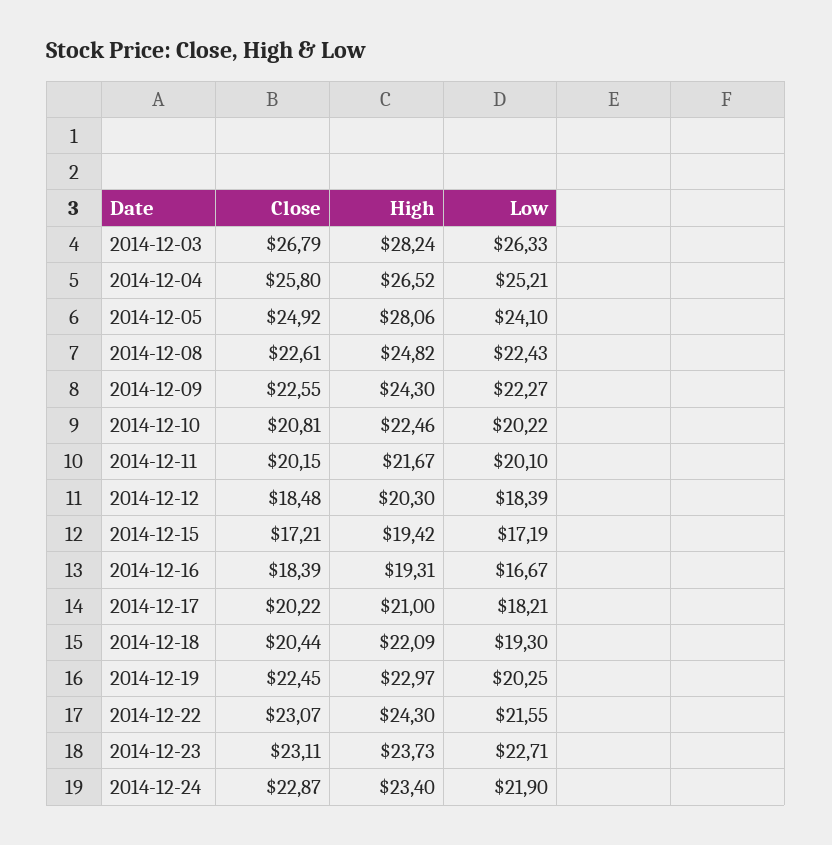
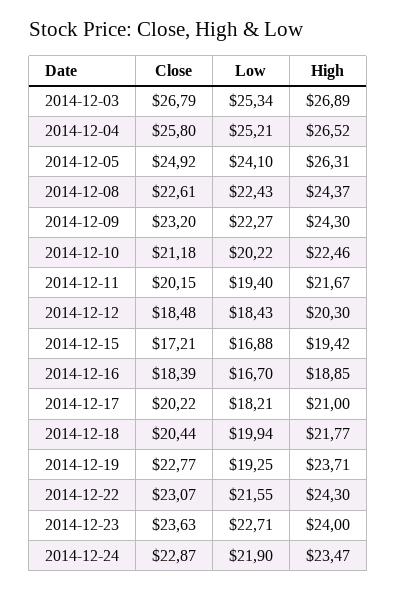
  {
    "Close": {
      "2014-12-03": 26.79,
      "2014-12-04": 25.8,
      "2014-12-05": 24.92,
      "2014-12-08": 22.61,
-     "2014-12-09": 22.55,
+     "2014-12-09": 23.2,
-     "2014-12-10": 20.81,
+     "2014-12-10": 21.18,
      "2014-12-11": 20.15,
      "2014-12-12": 18.48,
      "2014-12-15": 17.21,
      "2014-12-16": 18.39,
      "2014-12-17": 20.22,
      "2014-12-18": 20.44,
-     "2014-12-19": 22.45,
+     "2014-12-19": 22.77,
      "2014-12-22": 23.07,
-     "2014-12-23": 23.11,
+     "2014-12-23": 23.63,
      "2014-12-24": 22.87
    },
    "High": {
-     "2014-12-03": 28.24,
+     "2014-12-03": 26.89,
      "2014-12-04": 26.52,
-     "2014-12-05": 28.06,
+     "2014-12-05": 26.31,
-     "2014-12-08": 24.82,
+     "2014-12-08": 24.37,
      "2014-12-09": 24.3,
      "2014-12-10": 22.46,
      "2014-12-11": 21.67,
      "2014-12-12": 20.3,
      "2014-12-15": 19.42,
-     "2014-12-16": 19.31,
+     "2014-12-16": 18.85,
      "2014-12-17": 21,
-     "2014-12-18": 22.09,
+     "2014-12-18": 21.77,
-     "2014-12-19": 22.97,
+     "2014-12-19": 23.71,
      "2014-12-22": 24.3,
-     "2014-12-23": 23.73,
+     "2014-12-23": 24,
-     "2014-12-24": 23.4
+     "2014-12-24": 23.47
    },
    "Low": {
-     "2014-12-03": 26.33,
+     "2014-12-03": 25.34,
      "2014-12-04": 25.21,
      "2014-12-05": 24.1,
      "2014-12-08": 22.43,
      "2014-12-09": 22.27,
      "2014-12-10": 20.22,
-     "2014-12-11": 20.1,
+     "2014-12-11": 19.4,
-     "2014-12-12": 18.39,
+     "2014-12-12": 18.43,
-     "2014-12-15": 17.19,
+     "2014-12-15": 16.88,
-     "2014-12-16": 16.67,
+     "2014-12-16": 16.7,
      "2014-12-17": 18.21,
-     "2014-12-18": 19.3,
+     "2014-12-18": 19.94,
-     "2014-12-19": 20.25,
+     "2014-12-19": 19.25,
      "2014-12-22": 21.55,
      "2014-12-23": 22.71,
      "2014-12-24": 21.9
    }
  }

